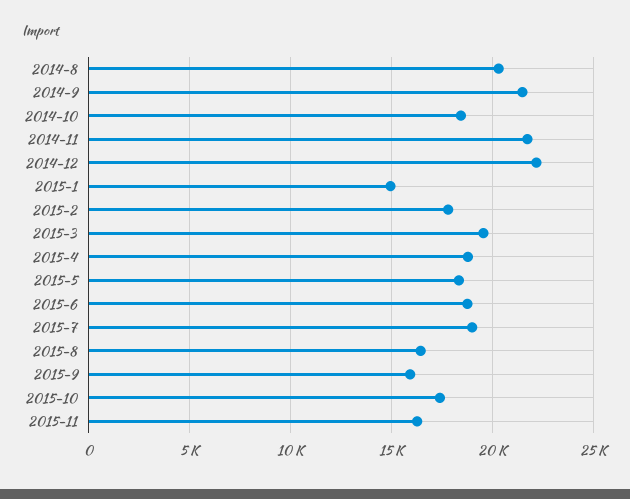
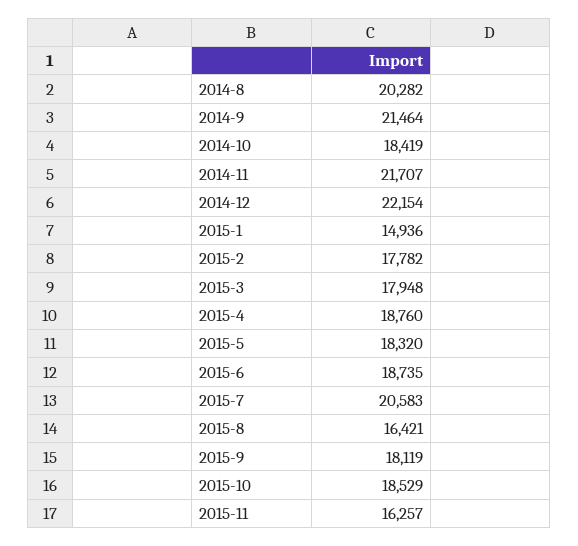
  {
    "2014-8": 20282,
    "2014-9": 21464,
    "2014-10": 18419,
    "2014-11": 21707,
    "2014-12": 22154,
    "2015-1": 14936,
    "2015-2": 17782,
-   "2015-3": 19500,
+   "2015-3": 17948,
    "2015-4": 18760,
    "2015-5": 18320,
    "2015-6": 18735,
-   "2015-7": 19000,
+   "2015-7": 20583,
    "2015-8": 16421,
-   "2015-9": 16000,
+   "2015-9": 18119,
-   "2015-10": 17500,
+   "2015-10": 18529,
    "2015-11": 16257
  }

